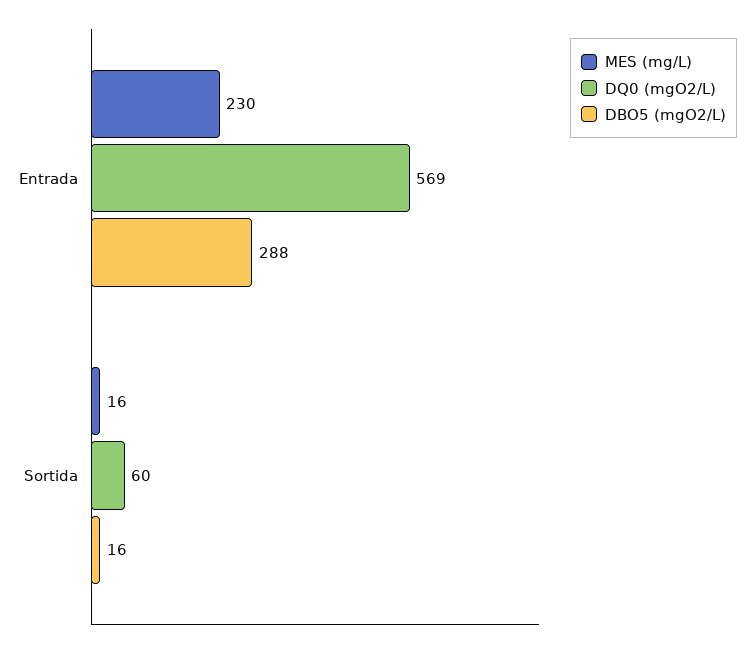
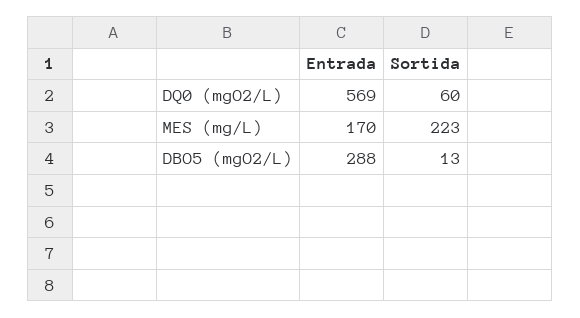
  {
    "MES (mg/L)": {
-     "Entrada": 230,
+     "Entrada": 170,
-     "Sortida": 16
+     "Sortida": 223
    },
    "DQ0 (mgO2/L)": {
      "Entrada": 569,
      "Sortida": 60
    },
    "DBO5 (mgO2/L)": {
      "Entrada": 288,
-     "Sortida": 16
+     "Sortida": 13
    }
  }

